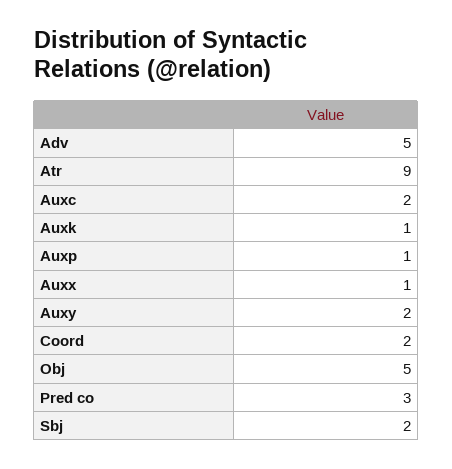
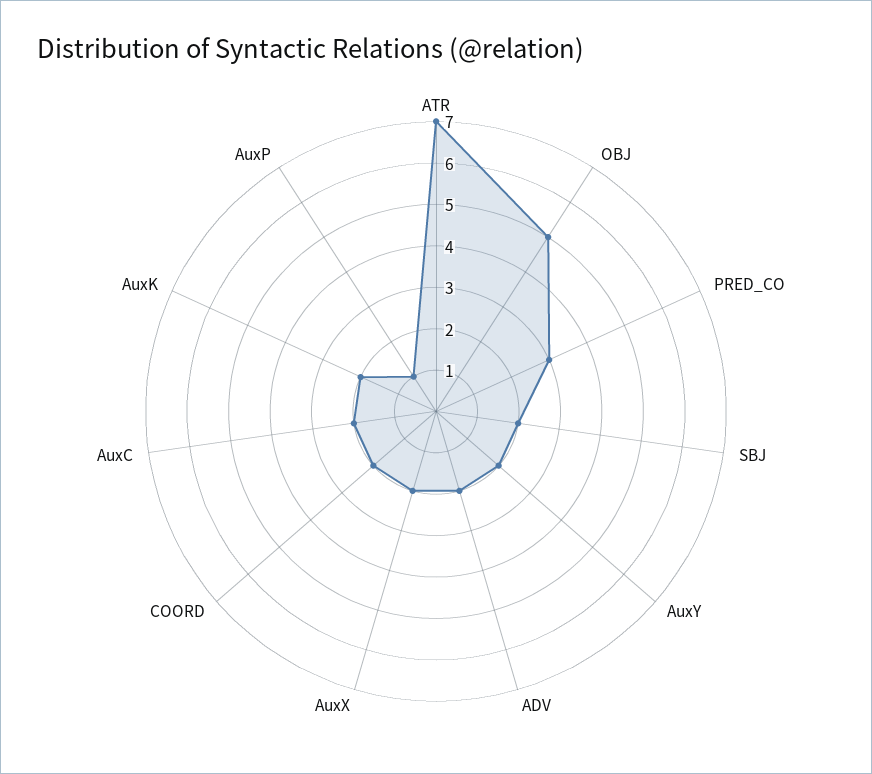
  {
-   "Adv": 5,
+   "Adv": 2,
-   "Atr": 9,
+   "Atr": 7,
    "Auxc": 2,
-   "Auxk": 1,
+   "Auxk": 2,
    "Auxp": 1,
-   "Auxx": 1,
+   "Auxx": 2,
    "Auxy": 2,
    "Coord": 2,
    "Obj": 5,
    "Pred co": 3,
    "Sbj": 2
  }

